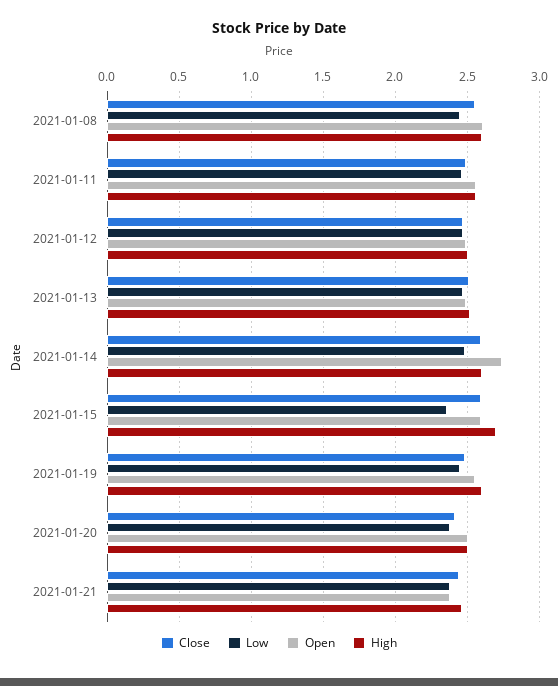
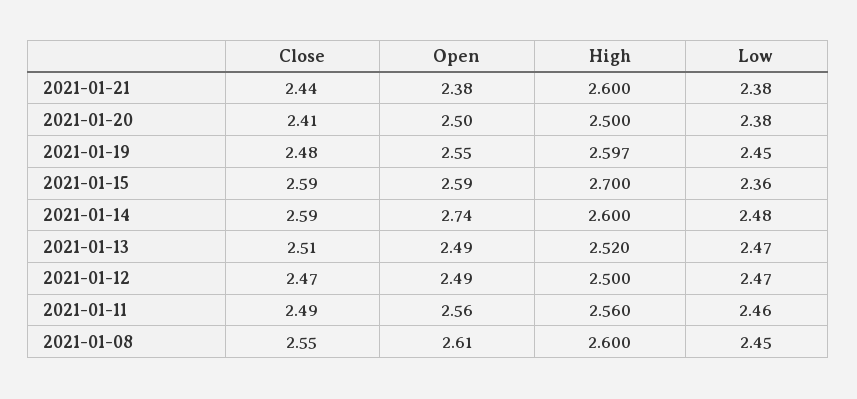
  {
    "Close": {
      "2021-01-08": 2.55,
      "2021-01-11": 2.49,
      "2021-01-12": 2.47,
      "2021-01-13": 2.51,
      "2021-01-14": 2.59,
      "2021-01-15": 2.59,
      "2021-01-19": 2.48,
      "2021-01-20": 2.41,
      "2021-01-21": 2.44
    },
    "Low": {
      "2021-01-08": 2.45,
      "2021-01-11": 2.46,
      "2021-01-12": 2.47,
      "2021-01-13": 2.47,
      "2021-01-14": 2.48,
      "2021-01-15": 2.36,
      "2021-01-19": 2.45,
      "2021-01-20": 2.38,
      "2021-01-21": 2.38
    },
    "Open": {
      "2021-01-08": 2.61,
      "2021-01-11": 2.56,
      "2021-01-12": 2.49,
      "2021-01-13": 2.49,
      "2021-01-14": 2.74,
      "2021-01-15": 2.59,
      "2021-01-19": 2.55,
      "2021-01-20": 2.5,
      "2021-01-21": 2.38
    },
    "High": {
      "2021-01-08": 2.6,
      "2021-01-11": 2.56,
      "2021-01-12": 2.5,
      "2021-01-13": 2.52,
      "2021-01-14": 2.6,
      "2021-01-15": 2.7,
      "2021-01-19": 2.597,
      "2021-01-20": 2.5,
-     "2021-01-21": 2.45
+     "2021-01-21": 2.6
    }
  }

